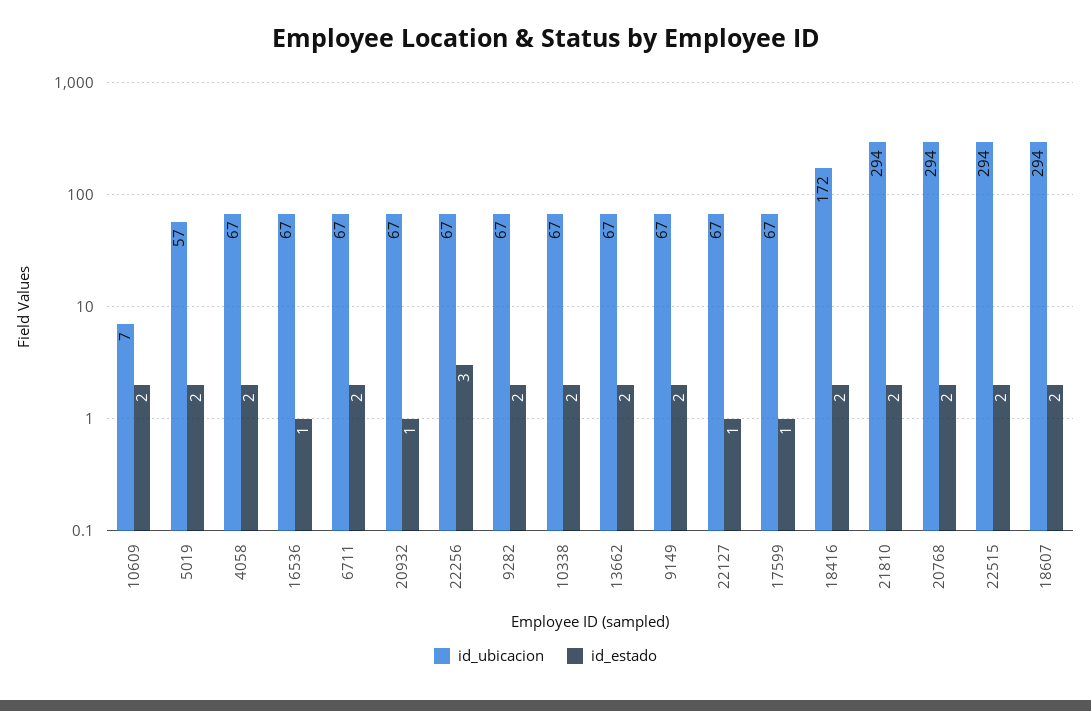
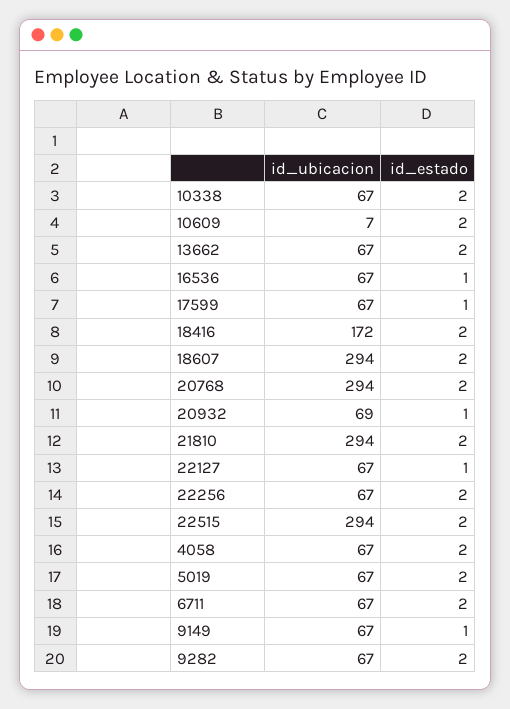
  {
    "id_ubicacion": {
      "10609": 7,
-     "5019": 57,
+     "5019": 67,
      "4058": 67,
      "16536": 67,
      "6711": 67,
-     "20932": 67,
+     "20932": 69,
      "22256": 67,
      "9282": 67,
      "10338": 67,
      "13662": 67,
      "9149": 67,
      "22127": 67,
      "17599": 67,
      "18416": 172,
      "21810": 294,
      "20768": 294,
      "22515": 294,
      "18607": 294
    },
    "id_estado": {
      "10609": 2,
      "5019": 2,
      "4058": 2,
      "16536": 1,
      "6711": 2,
      "20932": 1,
-     "22256": 3,
+     "22256": 2,
      "9282": 2,
      "10338": 2,
      "13662": 2,
-     "9149": 2,
+     "9149": 1,
      "22127": 1,
      "17599": 1,
      "18416": 2,
      "21810": 2,
      "20768": 2,
      "22515": 2,
      "18607": 2
    }
  }

